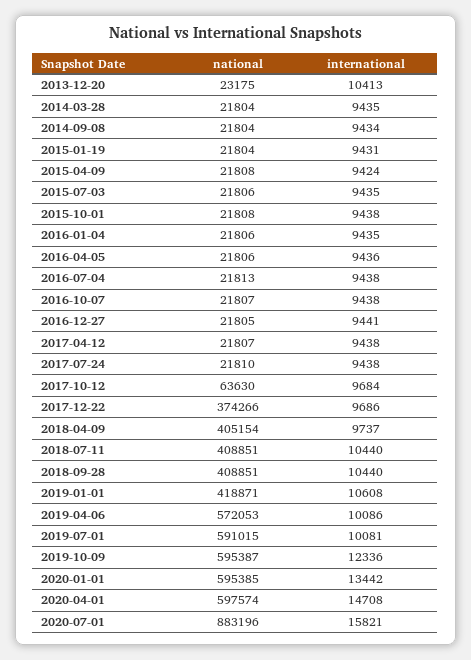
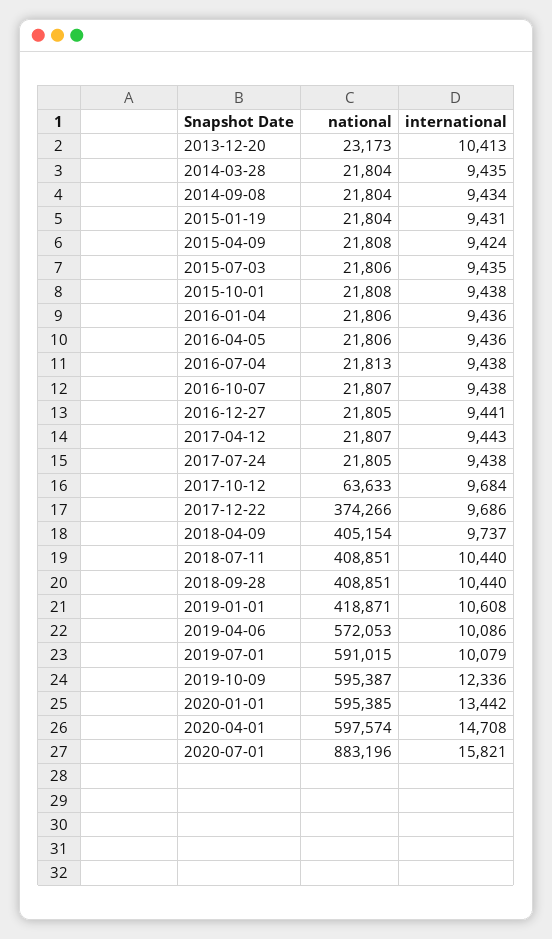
  {
    "national": {
-     "2013-12-20": 23175,
+     "2013-12-20": 23173,
      "2014-03-28": 21804,
      "2014-09-08": 21804,
      "2015-01-19": 21804,
      "2015-04-09": 21808,
      "2015-07-03": 21806,
      "2015-10-01": 21808,
      "2016-01-04": 21806,
      "2016-04-05": 21806,
      "2016-07-04": 21813,
      "2016-10-07": 21807,
      "2016-12-27": 21805,
      "2017-04-12": 21807,
-     "2017-07-24": 21810,
+     "2017-07-24": 21805,
-     "2017-10-12": 63630,
+     "2017-10-12": 63633,
      "2017-12-22": 374266,
      "2018-04-09": 405154,
      "2018-07-11": 408851,
      "2018-09-28": 408851,
      "2019-01-01": 418871,
      "2019-04-06": 572053,
      "2019-07-01": 591015,
      "2019-10-09": 595387,
      "2020-01-01": 595385,
      "2020-04-01": 597574,
      "2020-07-01": 883196
    },
    "international": {
      "2013-12-20": 10413,
      "2014-03-28": 9435,
      "2014-09-08": 9434,
      "2015-01-19": 9431,
      "2015-04-09": 9424,
      "2015-07-03": 9435,
      "2015-10-01": 9438,
-     "2016-01-04": 9435,
+     "2016-01-04": 9436,
      "2016-04-05": 9436,
      "2016-07-04": 9438,
      "2016-10-07": 9438,
      "2016-12-27": 9441,
-     "2017-04-12": 9438,
+     "2017-04-12": 9443,
      "2017-07-24": 9438,
      "2017-10-12": 9684,
      "2017-12-22": 9686,
      "2018-04-09": 9737,
      "2018-07-11": 10440,
      "2018-09-28": 10440,
      "2019-01-01": 10608,
      "2019-04-06": 10086,
-     "2019-07-01": 10081,
+     "2019-07-01": 10079,
      "2019-10-09": 12336,
      "2020-01-01": 13442,
      "2020-04-01": 14708,
      "2020-07-01": 15821
    }
  }

